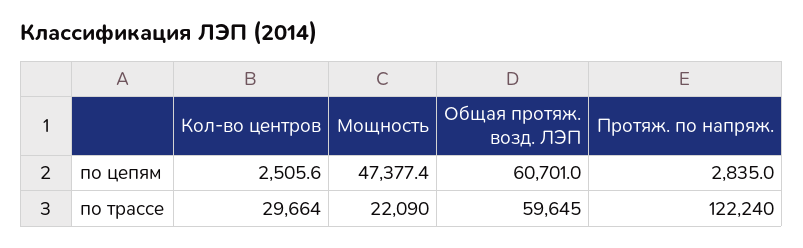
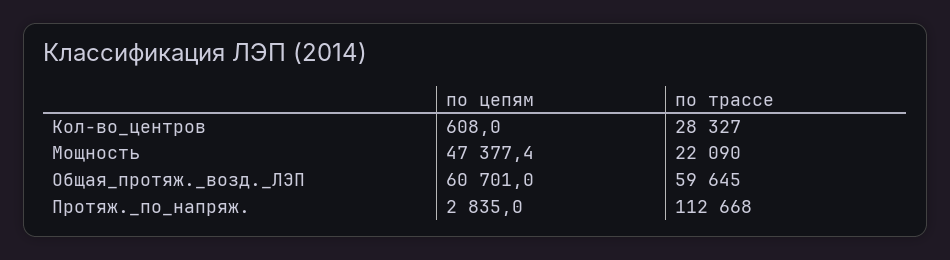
  {
    "Кол-во центров": {
-     "по цепям": 2505.6,
+     "по цепям": 608,
-     "по трассе": 29664
+     "по трассе": 28327
    },
    "Мощность": {
      "по цепям": 47377.4,
      "по трассе": 22090
    },
    "Общая протяж. возд. ЛЭП": {
      "по цепям": 60701,
      "по трассе": 59645
    },
    "Протяж. по напряж.": {
      "по цепям": 2835,
-     "по трассе": 122240
+     "по трассе": 112668
    }
  }

